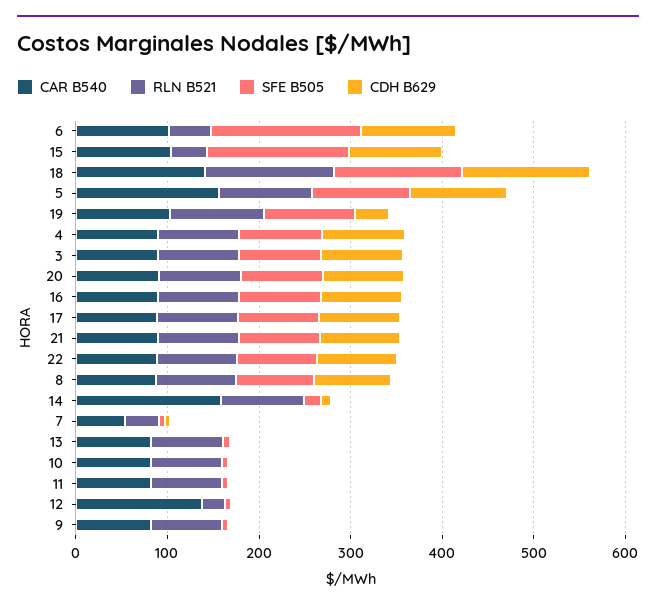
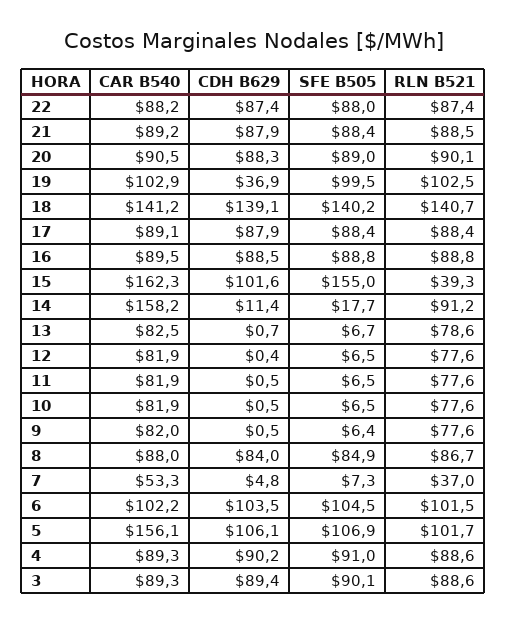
  {
    "CAR B540": {
      "6": 102.2,
-     "15": 100,
+     "15": 162.3,
      "18": 141.2,
      "5": 156.1,
      "19": 102.9,
      "4": 89.3,
      "3": 89.3,
      "20": 90.5,
      "16": 89.5,
      "17": 89.1,
      "21": 89.2,
      "22": 88.2,
      "8": 88,
      "14": 158.2,
      "7": 53.3,
      "13": 82.5,
      "10": 81.9,
      "11": 81.9,
-     "12": 140,
+     "12": 81.9,
      "9": 82
    },
    "RLN B521": {
-     "6": 40,
+     "6": 101.5,
      "15": 39.3,
      "18": 140.7,
      "5": 101.7,
      "19": 102.5,
      "4": 88.6,
      "3": 88.6,
      "20": 90.1,
      "16": 88.8,
      "17": 88.4,
      "21": 88.5,
      "22": 87.4,
      "8": 86.7,
      "14": 91.2,
      "7": 37,
      "13": 78.6,
      "10": 77.6,
      "11": 77.6,
-     "12": 20,
+     "12": 77.6,
      "9": 77.6
    },
    "SFE B505": {
-     "6": 160,
+     "6": 104.5,
      "15": 155,
      "18": 140.2,
      "5": 106.9,
      "19": 99.5,
      "4": 91,
      "3": 90.1,
      "20": 89,
      "16": 88.8,
      "17": 88.4,
      "21": 88.4,
      "22": 88,
      "8": 84.9,
      "14": 17.7,
      "7": 7.3,
      "13": 6.7,
      "10": 6.5,
      "11": 6.5,
      "12": 6.5,
      "9": 6.4
    },
    "CDH B629": {
      "6": 103.5,
      "15": 101.6,
      "18": 139.1,
      "5": 106.1,
      "19": 36.9,
      "4": 90.2,
      "3": 89.4,
      "20": 88.3,
      "16": 88.5,
      "17": 87.9,
      "21": 87.9,
      "22": 87.4,
      "8": 84,
      "14": 11.4,
      "7": 4.8,
      "13": 0.7,
      "10": 0.5,
      "11": 0.5,
      "12": 0.4,
      "9": 0.5
    }
  }

